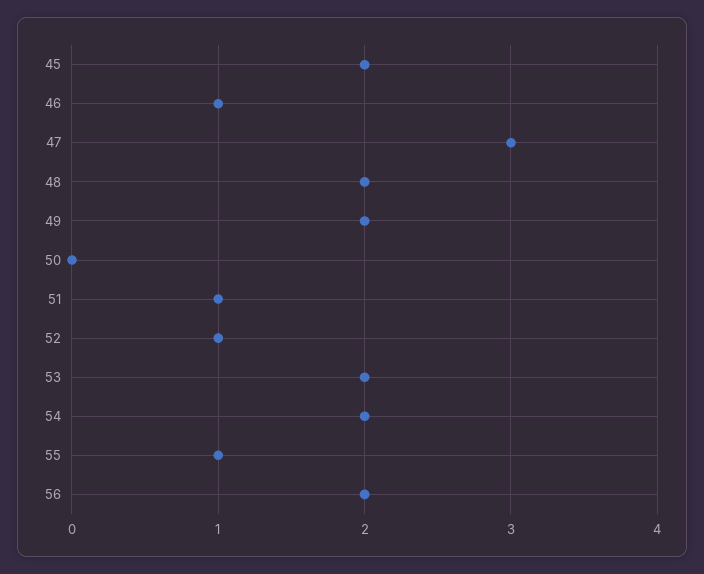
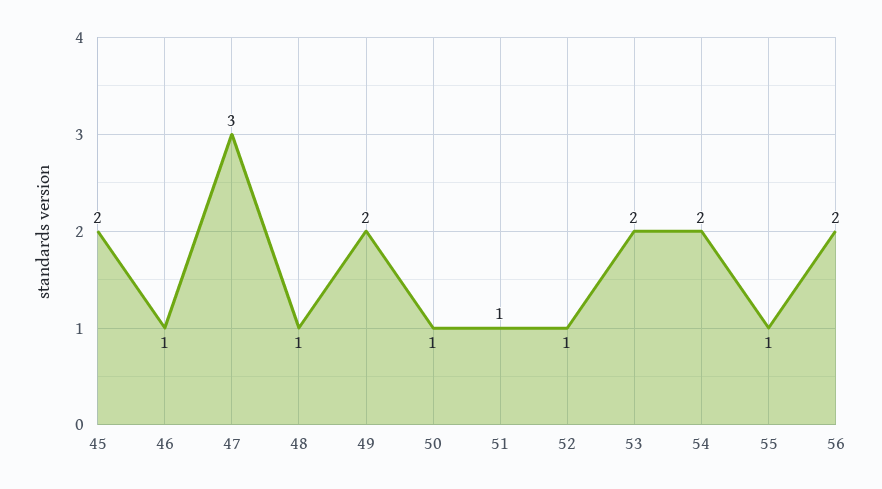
  {
    "45": 2,
    "46": 1,
    "47": 3,
-   "48": 2,
+   "48": 1,
    "49": 2,
-   "50": 0,
+   "50": 1,
    "51": 1,
    "52": 1,
    "53": 2,
    "54": 2,
    "55": 1,
    "56": 2
  }

